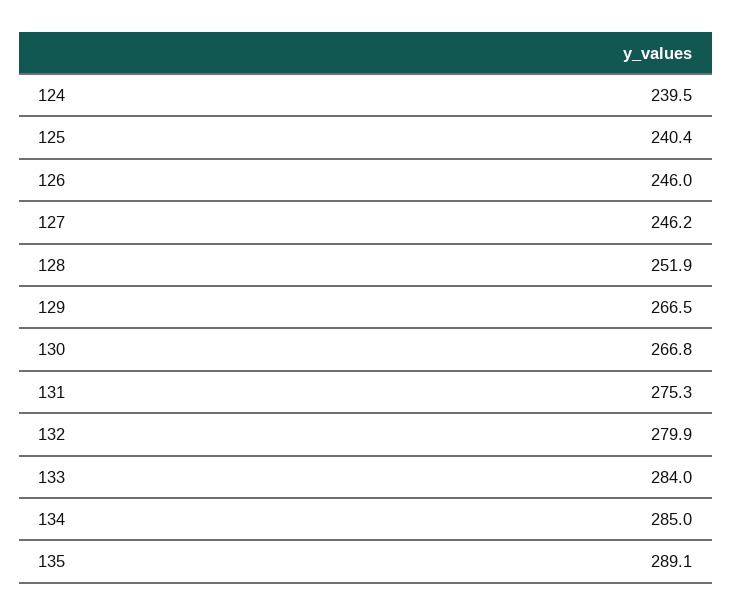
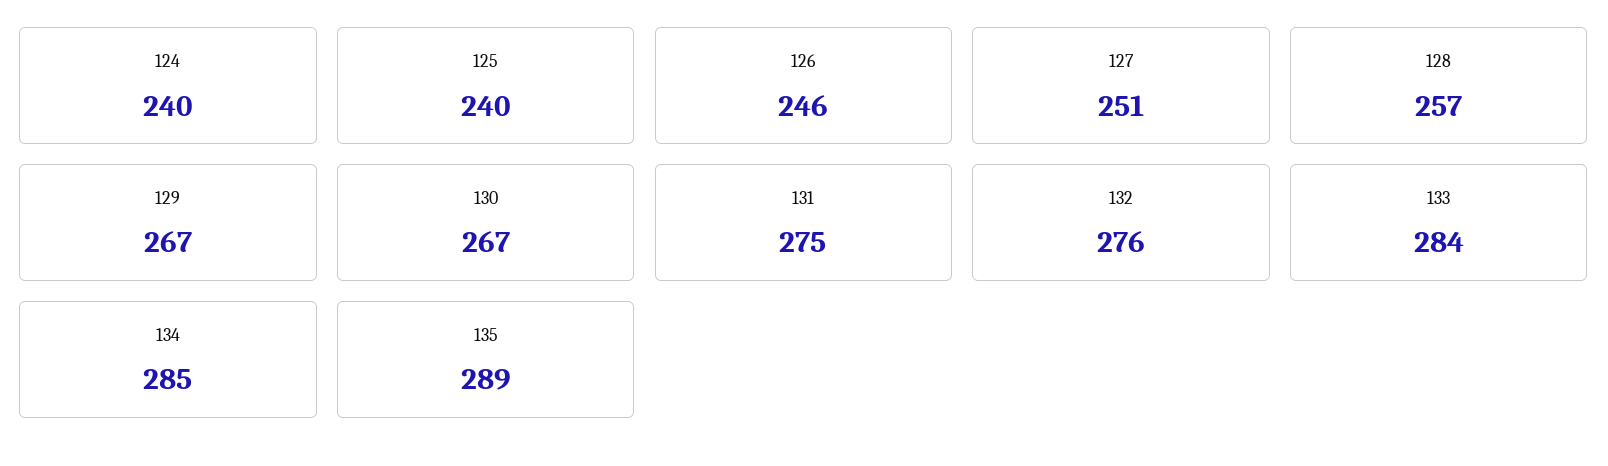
  {
    "124": 239.5,
    "125": 240.4,
    "126": 246,
-   "127": 246.2,
+   "127": 251,
-   "128": 251.9,
+   "128": 257,
    "129": 266.5,
    "130": 266.8,
    "131": 275.3,
-   "132": 279.9,
+   "132": 276,
    "133": 284,
    "134": 285,
    "135": 289.1
  }

